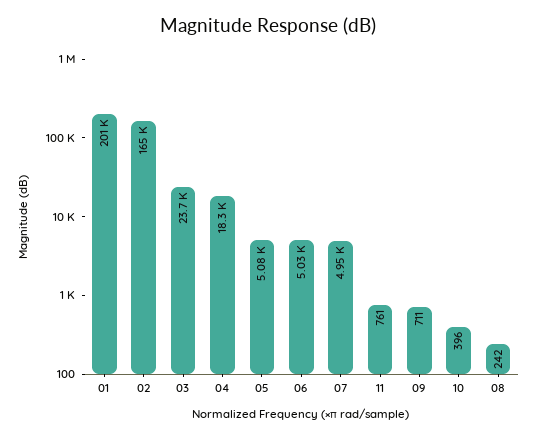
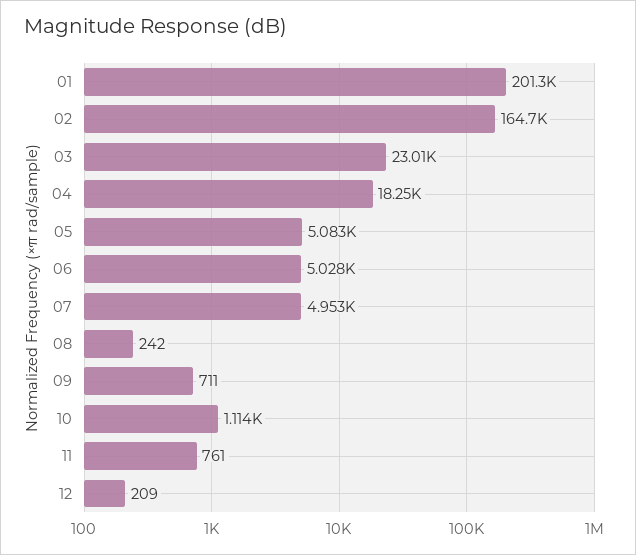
  {
    "01": 201300,
    "02": 164700,
-   "03": 23700,
+   "03": 23010,
    "04": 18250,
    "05": 5083,
    "06": 5028,
    "07": 4953,
    "11": 761,
    "09": 711,
-   "10": 396,
+   "10": 1114,
-   "08": 242
+   "08": 242,
+   "12": 209
  }

